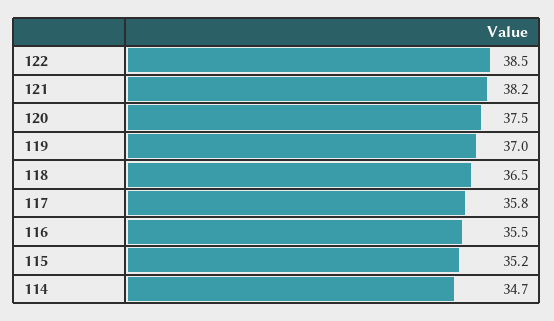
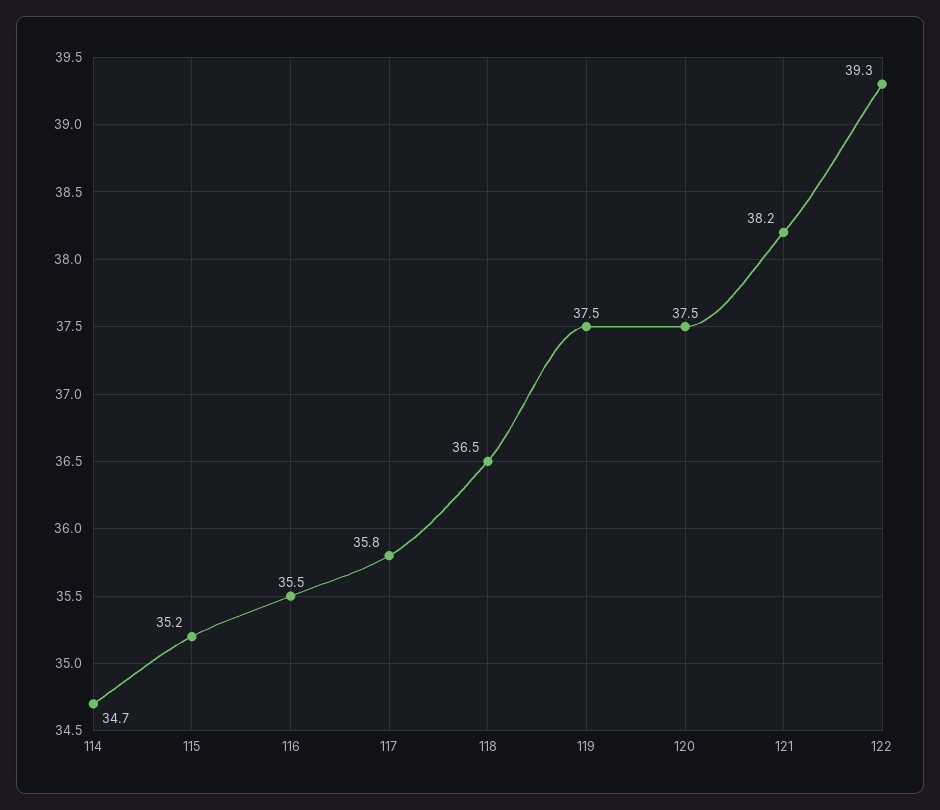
  {
-   "122": 38.5,
+   "122": 39.3,
    "121": 38.2,
    "120": 37.5,
-   "119": 37,
+   "119": 37.5,
    "118": 36.5,
    "117": 35.8,
    "116": 35.5,
    "115": 35.2,
    "114": 34.7
  }

